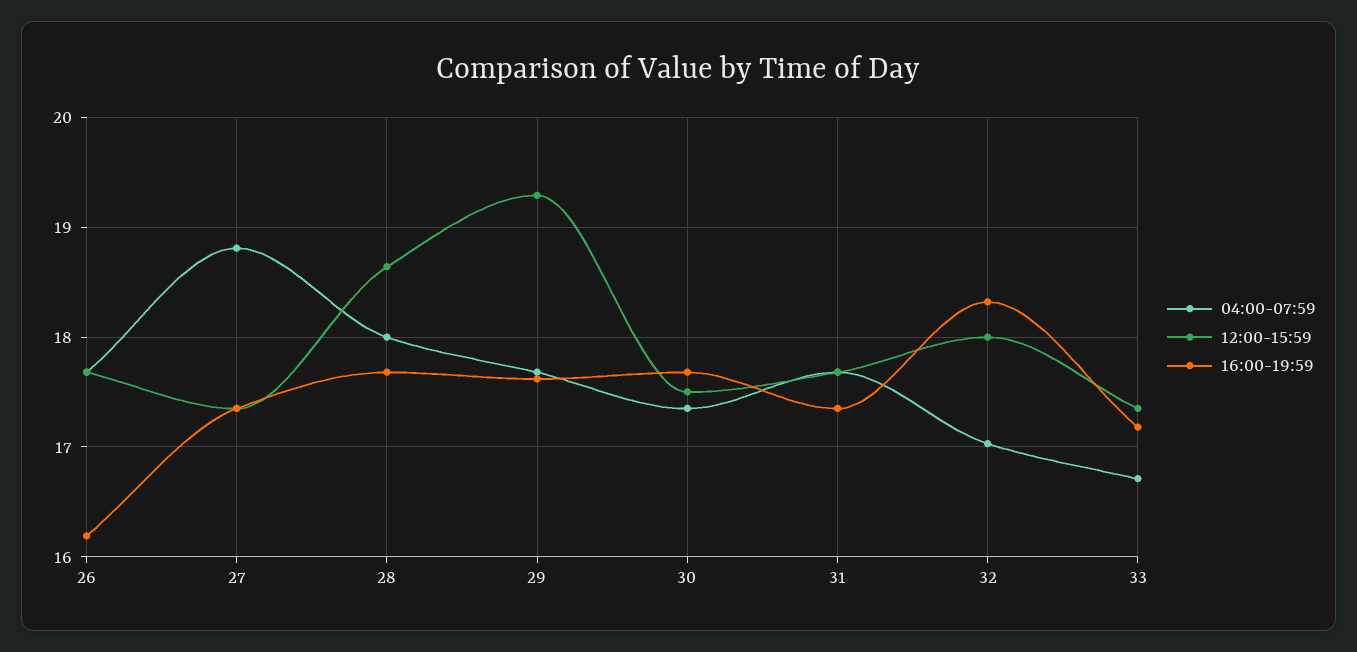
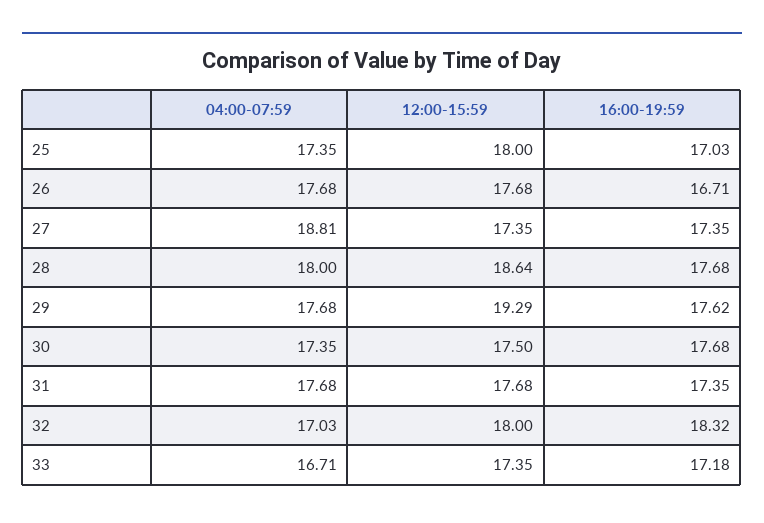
  {
    "04:00-07:59": {
      "26": 17.68,
      "27": 18.81,
      "28": 18,
      "29": 17.68,
      "30": 17.35,
      "31": 17.68,
      "32": 17.03,
-     "33": 16.71
+     "33": 16.71,
+     "25": 17.35
    },
    "12:00-15:59": {
      "26": 17.68,
      "27": 17.35,
      "28": 18.64,
      "29": 19.29,
      "30": 17.5,
      "31": 17.68,
      "32": 18,
-     "33": 17.35
+     "33": 17.35,
+     "25": 18
    },
    "16:00-19:59": {
-     "26": 16.2,
+     "26": 16.71,
      "27": 17.35,
      "28": 17.68,
      "29": 17.62,
      "30": 17.68,
      "31": 17.35,
      "32": 18.32,
-     "33": 17.18
+     "33": 17.18,
+     "25": 17.03
    }
  }

